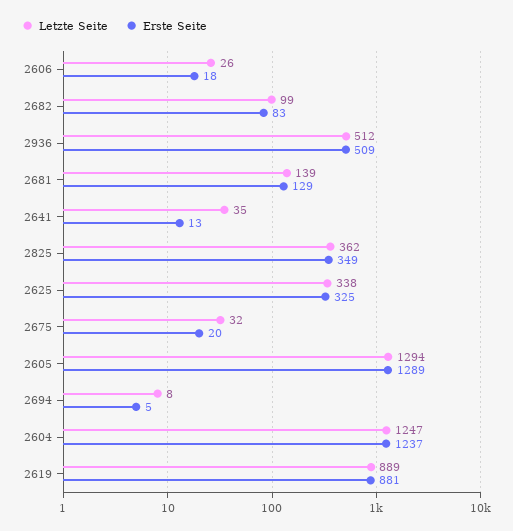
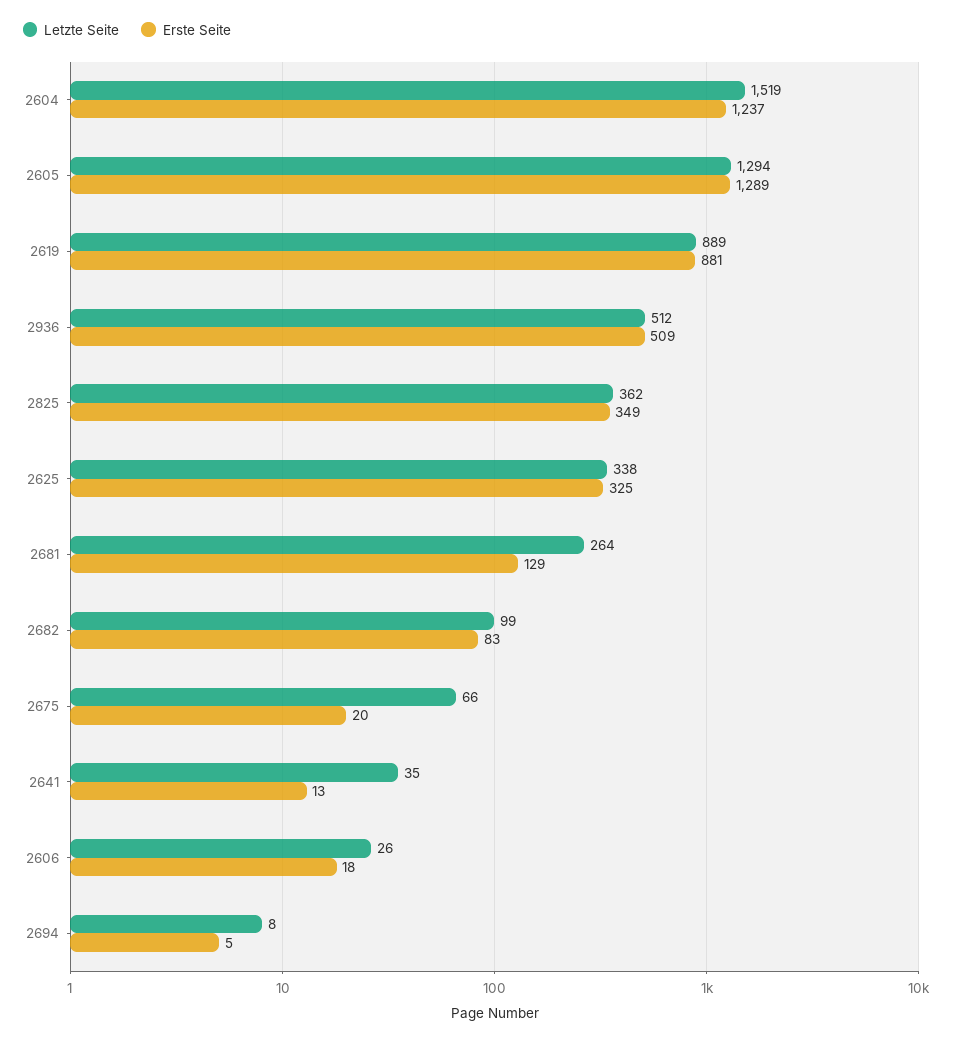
  {
    "Letzte Seite": {
      "2606": 26,
      "2682": 99,
      "2936": 512,
-     "2681": 139,
+     "2681": 264,
      "2641": 35,
      "2825": 362,
      "2625": 338,
-     "2675": 32,
+     "2675": 66,
      "2605": 1294,
      "2694": 8,
-     "2604": 1247,
+     "2604": 1519,
      "2619": 889
    },
    "Erste Seite": {
      "2606": 18,
      "2682": 83,
      "2936": 509,
      "2681": 129,
      "2641": 13,
      "2825": 349,
      "2625": 325,
      "2675": 20,
      "2605": 1289,
      "2694": 5,
      "2604": 1237,
      "2619": 881
    }
  }

